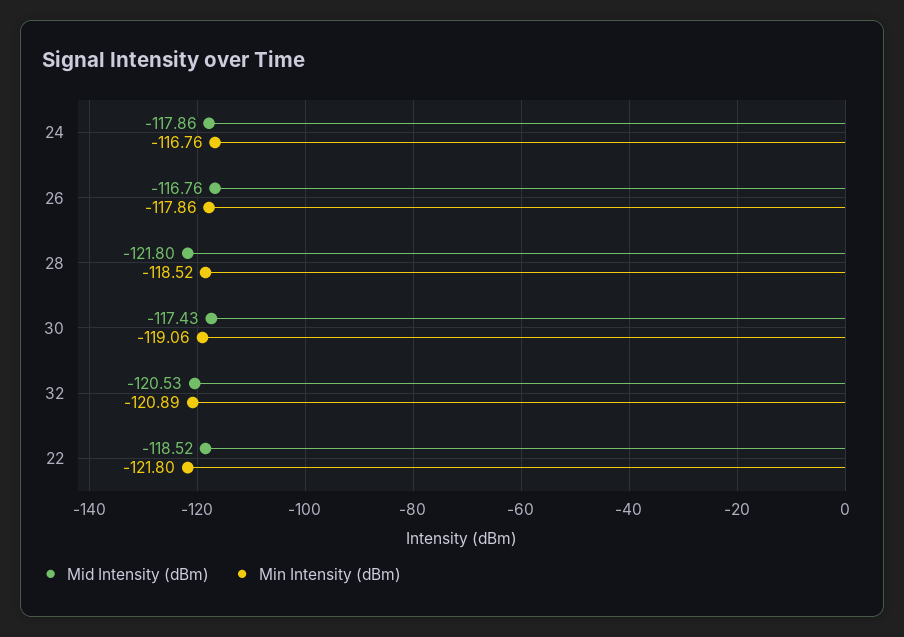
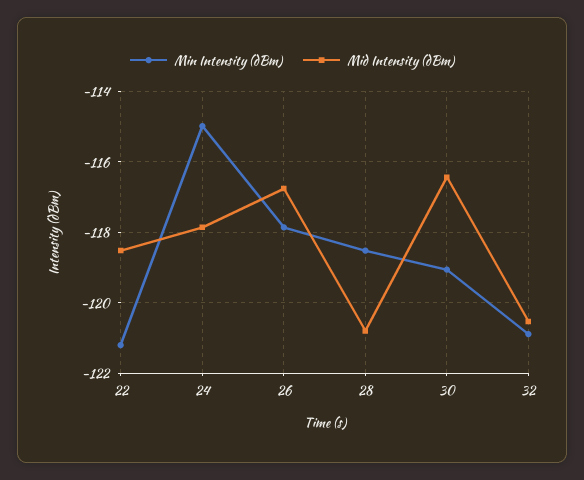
  {
    "Mid Intensity (dBm)": {
      "24": -117.86,
      "26": -116.76,
-     "28": -121.8,
+     "28": -120.8,
-     "30": -117.43,
+     "30": -116.4,
      "32": -120.53,
      "22": -118.52
    },
    "Min Intensity (dBm)": {
-     "24": -116.76,
+     "24": -115,
      "26": -117.86,
      "28": -118.52,
      "30": -119.06,
      "32": -120.89,
-     "22": -121.8
+     "22": -121.2
    }
  }

